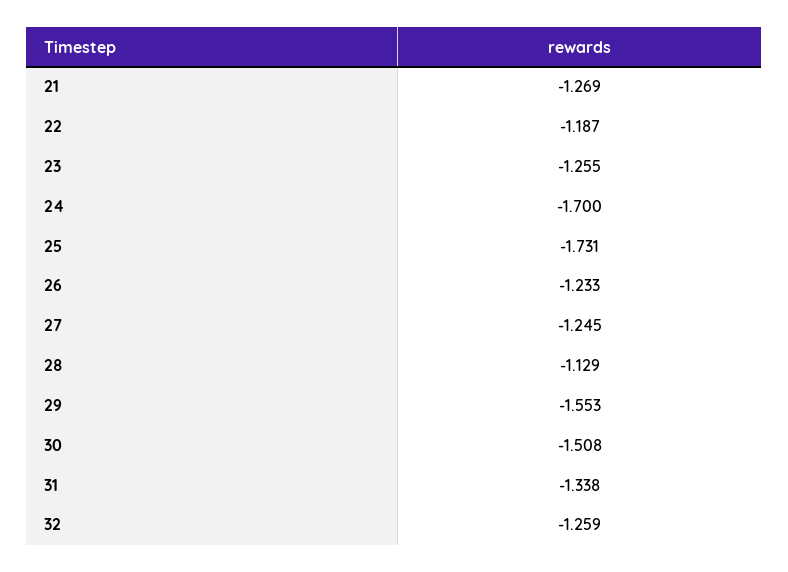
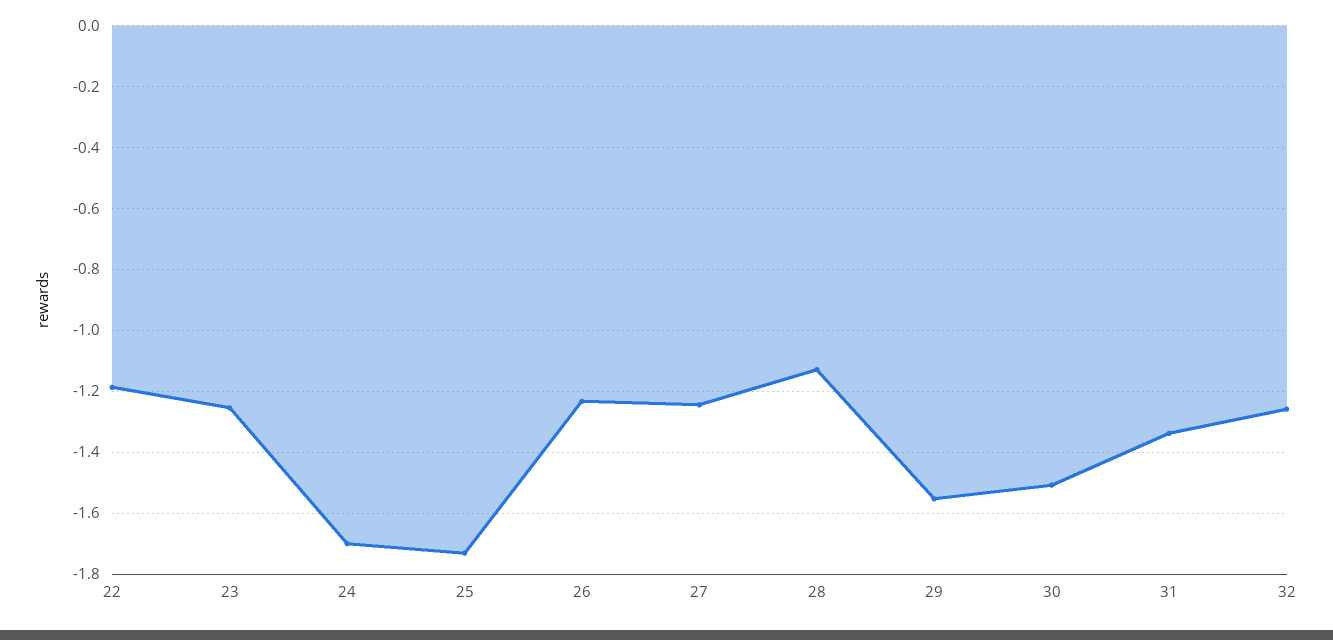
  {
-   "21": -1.269,
    "22": -1.187,
    "23": -1.255,
    "24": -1.7,
    "25": -1.731,
    "26": -1.233,
    "27": -1.245,
    "28": -1.129,
    "29": -1.553,
    "30": -1.508,
    "31": -1.338,
    "32": -1.259
  }

